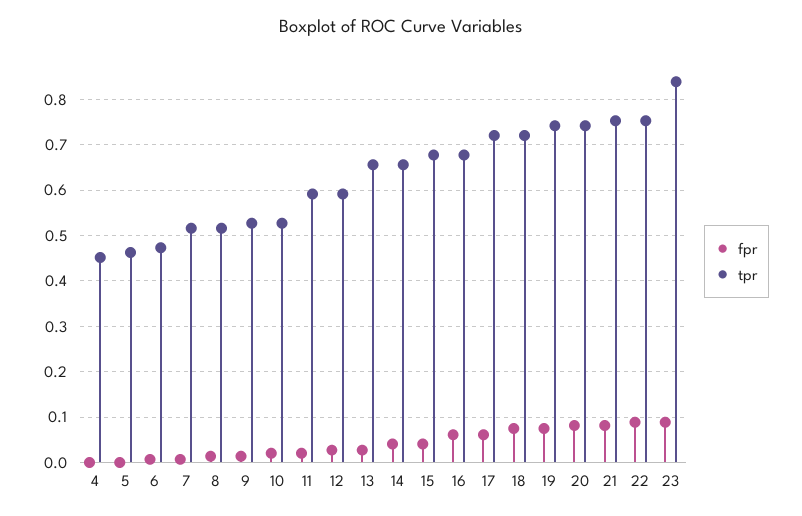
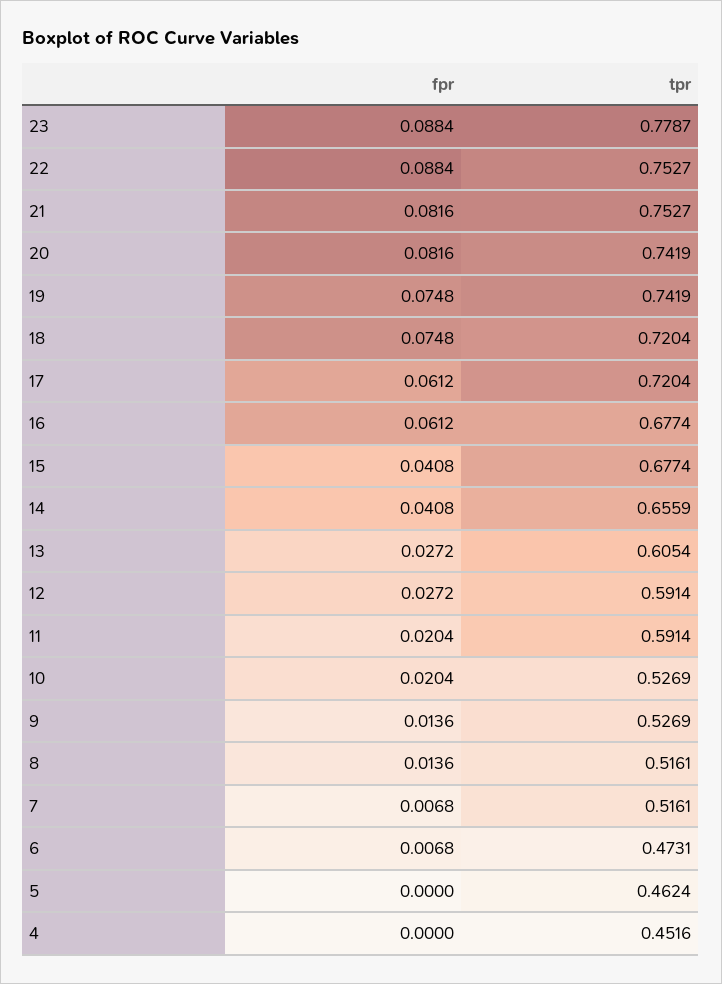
  {
    "fpr": {
      "4": 0,
      "5": 0,
      "6": 0.0068,
      "7": 0.0068,
      "8": 0.0136,
      "9": 0.0136,
      "10": 0.0204,
      "11": 0.0204,
      "12": 0.0272,
      "13": 0.0272,
      "14": 0.0408,
      "15": 0.0408,
      "16": 0.0612,
      "17": 0.0612,
      "18": 0.0748,
      "19": 0.0748,
      "20": 0.0816,
      "21": 0.0816,
      "22": 0.0884,
      "23": 0.0884
    },
    "tpr": {
      "4": 0.4516,
      "5": 0.4624,
      "6": 0.4731,
      "7": 0.5161,
      "8": 0.5161,
      "9": 0.5269,
      "10": 0.5269,
      "11": 0.5914,
      "12": 0.5914,
-     "13": 0.66,
+     "13": 0.6054,
      "14": 0.6559,
      "15": 0.6774,
      "16": 0.6774,
      "17": 0.7204,
      "18": 0.7204,
      "19": 0.7419,
      "20": 0.7419,
      "21": 0.7527,
      "22": 0.7527,
-     "23": 0.84
+     "23": 0.7787
    }
  }

